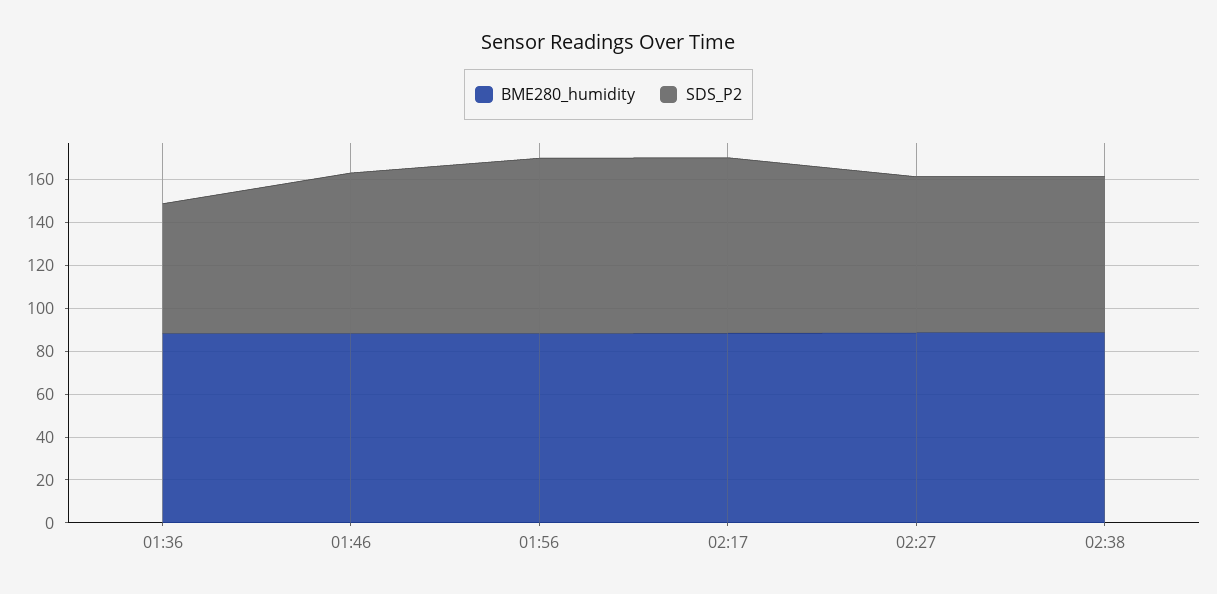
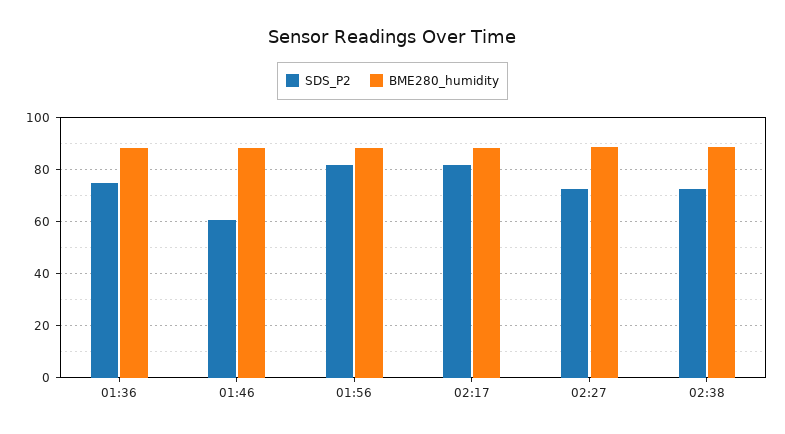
  {
    "BME280_humidity": {
      "01:36": 87.5,
      "01:46": 87.5,
      "01:56": 87.5,
      "02:17": 87.5,
      "02:27": 87.5,
      "02:38": 87.5
    },
    "SDS_P2": {
-     "01:36": 60,
+     "01:36": 75,
-     "01:46": 75,
+     "01:46": 60,
      "01:56": 82.5,
      "02:17": 82.5,
      "02:27": 72.5,
      "02:38": 72.5
    }
  }

